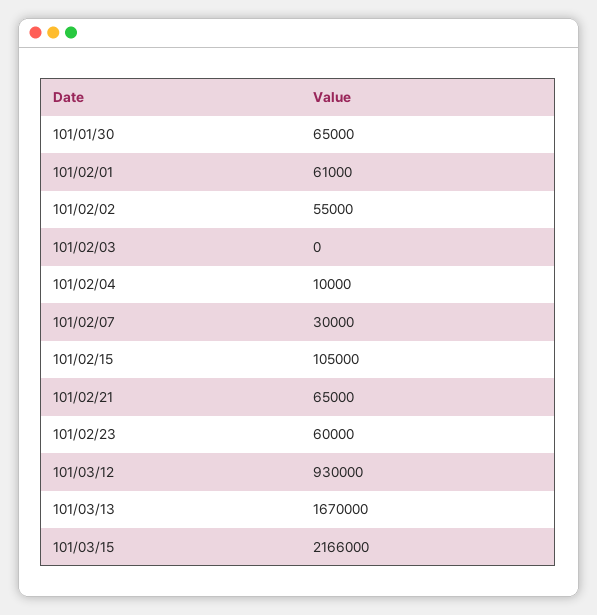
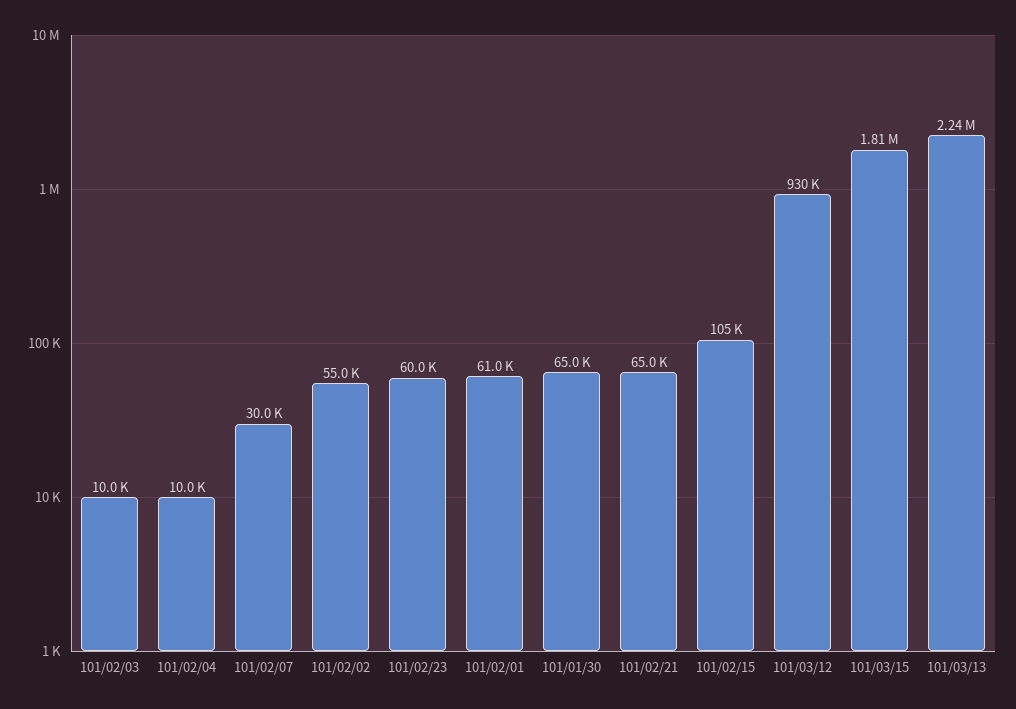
  {
    "101/01/30": 65000,
    "101/02/01": 61000,
    "101/02/02": 55000,
-   "101/02/03": 0,
+   "101/02/03": 10000,
    "101/02/04": 10000,
    "101/02/07": 30000,
    "101/02/15": 105000,
    "101/02/21": 65000,
    "101/02/23": 60000,
    "101/03/12": 930000,
-   "101/03/13": 1670000,
+   "101/03/13": 2240000,
-   "101/03/15": 2166000
+   "101/03/15": 1810000
  }

